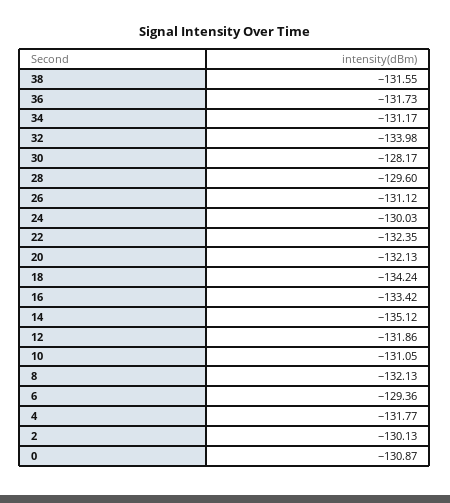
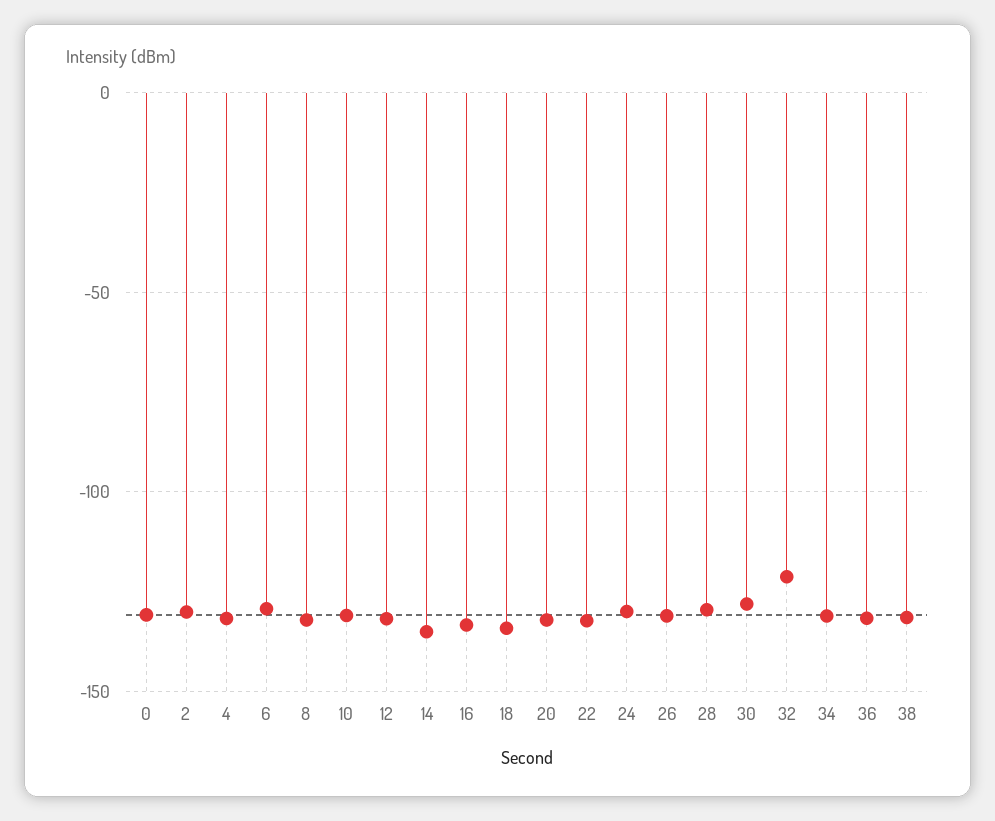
  {
    "38": -131.55,
    "36": -131.73,
    "34": -131.17,
-   "32": -133.98,
+   "32": -120,
    "30": -128.17,
    "28": -129.6,
    "26": -131.12,
    "24": -130.03,
    "22": -132.35,
    "20": -132.13,
    "18": -134.24,
    "16": -133.42,
    "14": -135.12,
    "12": -131.86,
    "10": -131.05,
    "8": -132.13,
    "6": -129.36,
    "4": -131.77,
    "2": -130.13,
    "0": -130.87
  }

